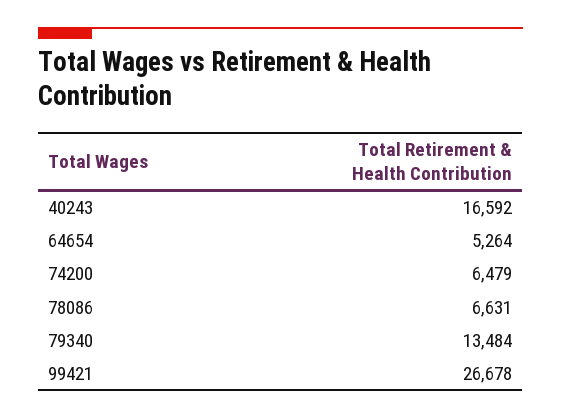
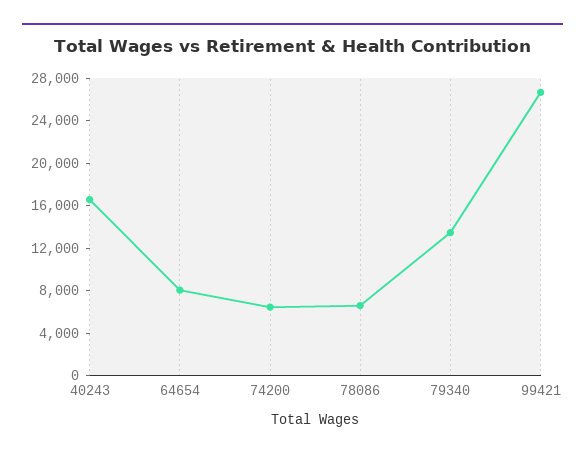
  {
    "40243": 16592,
-   "64654": 5264,
+   "64654": 8000,
    "74200": 6479,
    "78086": 6631,
    "79340": 13484,
    "99421": 26678
  }

